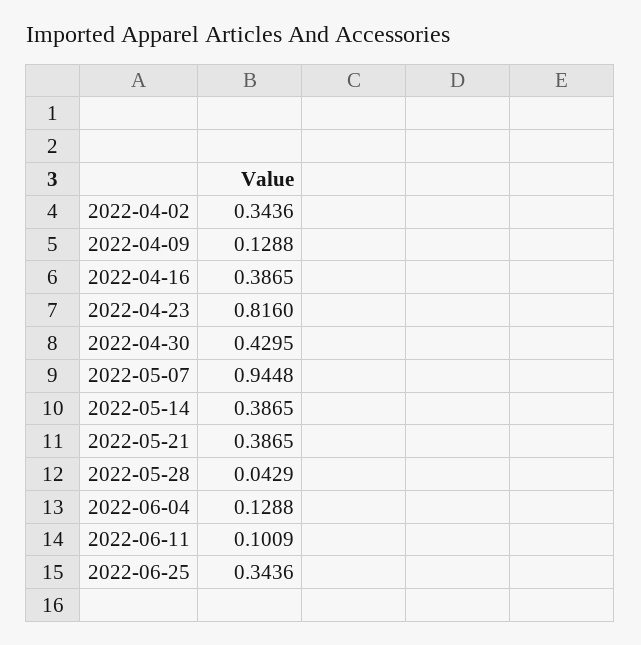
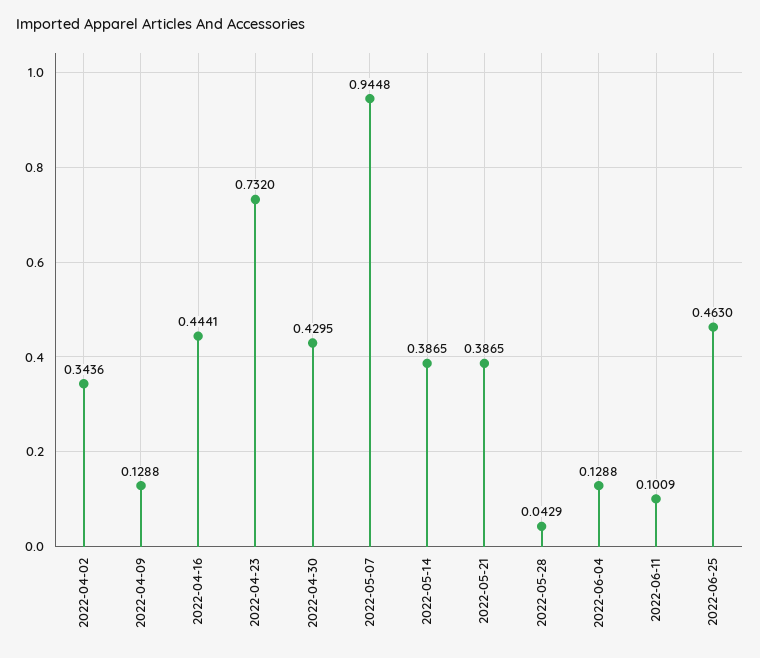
  {
    "2022-04-02": 0.3436,
    "2022-04-09": 0.1288,
-   "2022-04-16": 0.3865,
+   "2022-04-16": 0.4441,
-   "2022-04-23": 0.816,
+   "2022-04-23": 0.732,
    "2022-04-30": 0.4295,
    "2022-05-07": 0.9448,
    "2022-05-14": 0.3865,
    "2022-05-21": 0.3865,
    "2022-05-28": 0.0429,
    "2022-06-04": 0.1288,
    "2022-06-11": 0.1009,
-   "2022-06-25": 0.3436
+   "2022-06-25": 0.463
  }

